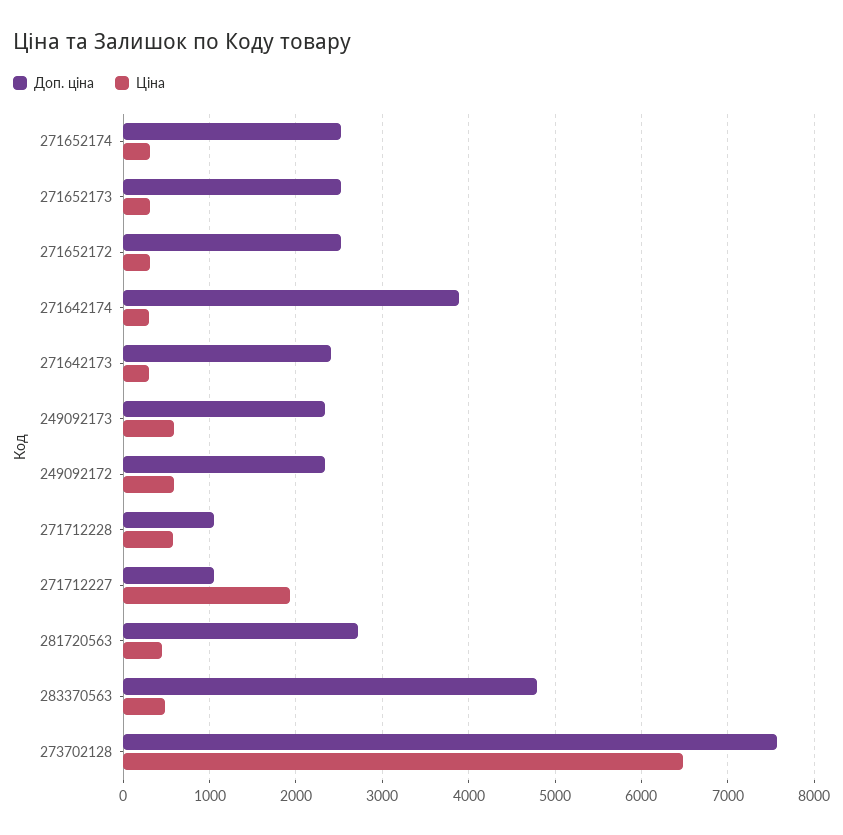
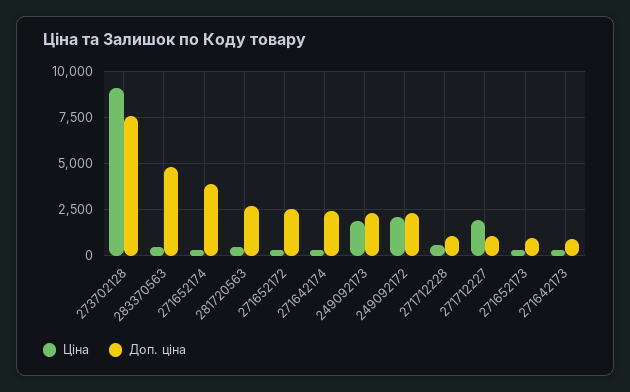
  {
    "Доп. ціна": {
-     "271652174": 2500,
+     "271652174": 4000,
-     "271652173": 2500,
+     "271652173": 1000,
      "271652172": 2500,
-     "271642174": 3900,
+     "271642174": 2500,
-     "271642173": 2400,
+     "271642173": 1000,
      "249092173": 2300,
      "249092172": 2300,
      "271712228": 1000,
      "271712227": 1000,
      "281720563": 2700,
      "283370563": 4800,
      "273702128": 7600
    },
    "Ціна": {
      "271652174": 300,
      "271652173": 300,
      "271652172": 300,
      "271642174": 300,
      "271642173": 300,
-     "249092173": 600,
+     "249092173": 2000,
-     "249092172": 600,
+     "249092172": 2000,
      "271712228": 600,
      "271712227": 1900,
      "281720563": 500,
      "283370563": 500,
-     "273702128": 6500
+     "273702128": 9000
    }
  }

